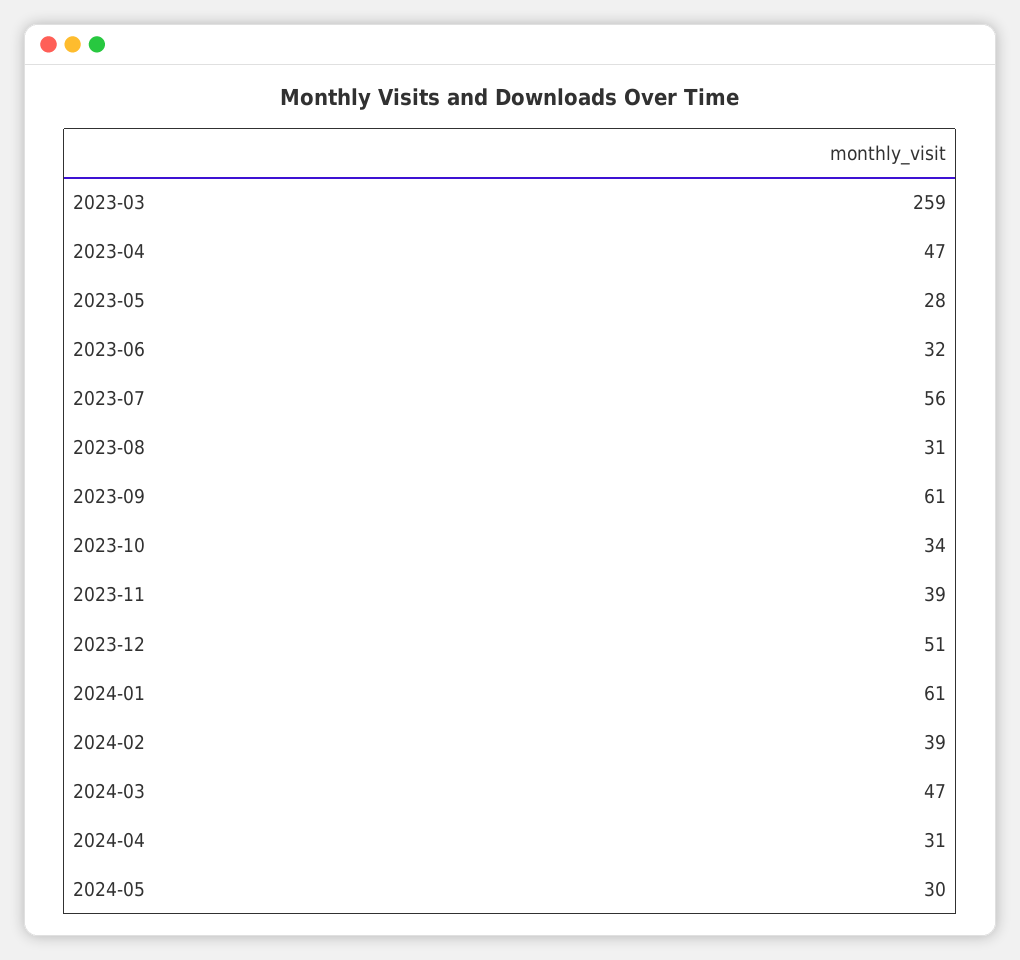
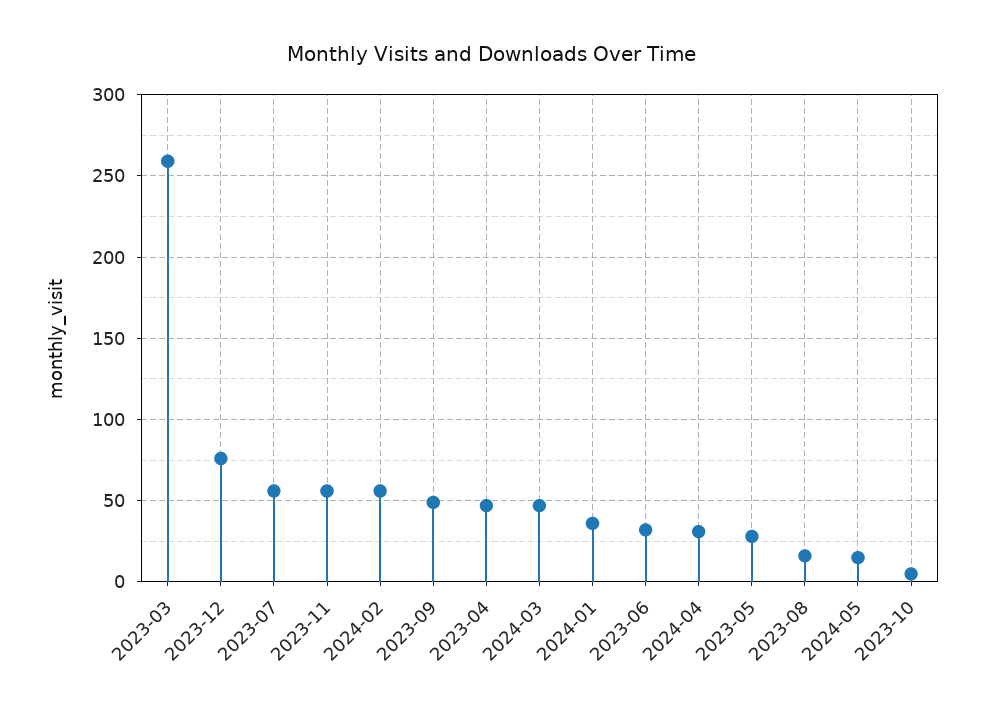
  {
    "2023-03": 259,
    "2023-04": 47,
    "2023-05": 28,
    "2023-06": 32,
    "2023-07": 56,
-   "2023-08": 31,
+   "2023-08": 15,
-   "2023-09": 61,
+   "2023-09": 50,
-   "2023-10": 34,
+   "2023-10": 5,
-   "2023-11": 39,
+   "2023-11": 55,
-   "2023-12": 51,
+   "2023-12": 75,
-   "2024-01": 61,
+   "2024-01": 35,
-   "2024-02": 39,
+   "2024-02": 55,
    "2024-03": 47,
    "2024-04": 31,
-   "2024-05": 30
+   "2024-05": 15
  }

